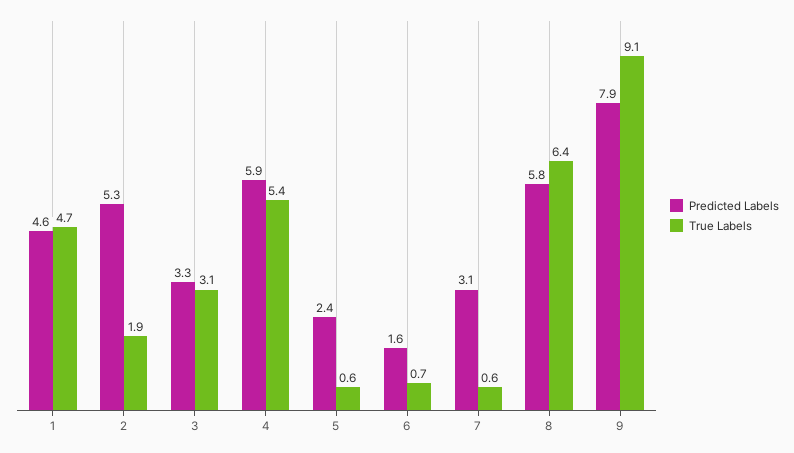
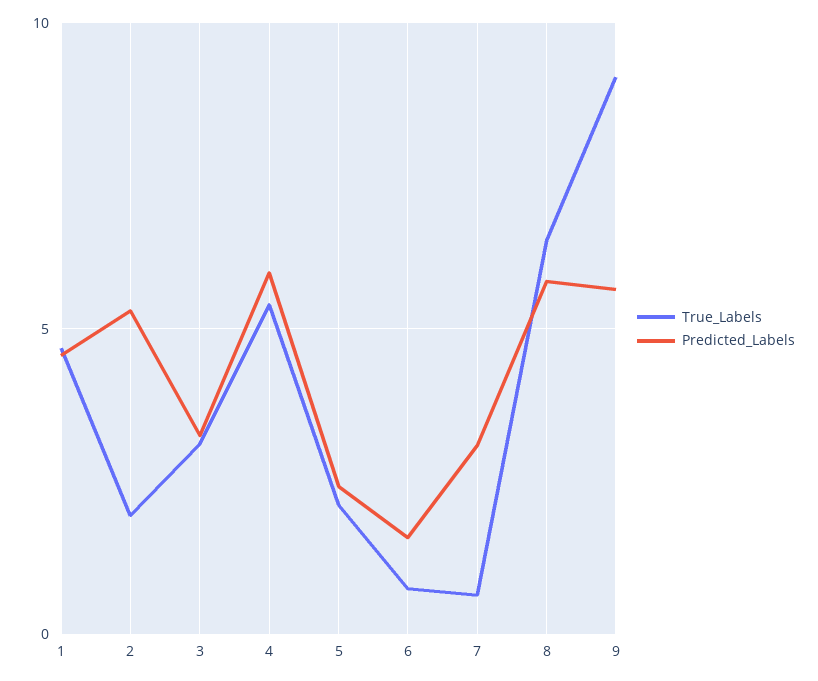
  {
    "Predicted Labels": {
      "1": 4.6,
      "2": 5.3,
      "3": 3.3,
      "4": 5.9,
      "5": 2.4,
      "6": 1.6,
      "7": 3.1,
      "8": 5.8,
-     "9": 7.9
+     "9": 5.5
    },
    "True Labels": {
      "1": 4.7,
      "2": 1.9,
      "3": 3.1,
      "4": 5.4,
-     "5": 0.6,
+     "5": 2,
      "6": 0.7,
      "7": 0.6,
      "8": 6.4,
      "9": 9.1
    }
  }

